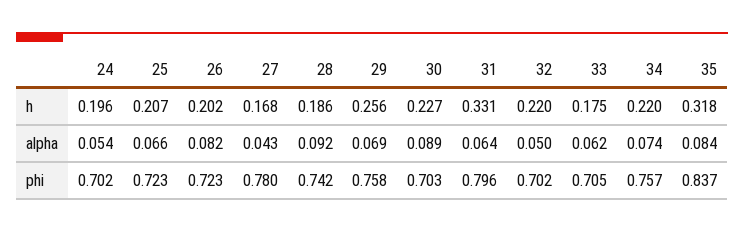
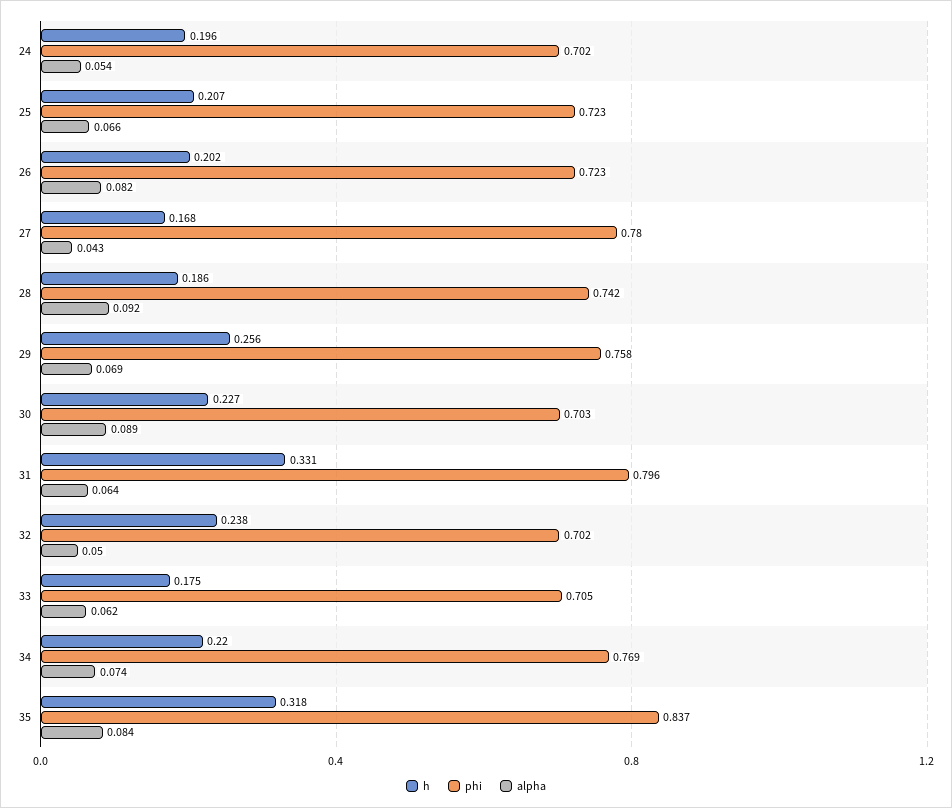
  {
    "h": {
      "24": 0.196,
      "25": 0.207,
      "26": 0.202,
      "27": 0.168,
      "28": 0.186,
      "29": 0.256,
      "30": 0.227,
      "31": 0.331,
-     "32": 0.22,
+     "32": 0.238,
      "33": 0.175,
      "34": 0.22,
      "35": 0.318
    },
    "alpha": {
      "24": 0.054,
      "25": 0.066,
      "26": 0.082,
      "27": 0.043,
      "28": 0.092,
      "29": 0.069,
      "30": 0.089,
      "31": 0.064,
      "32": 0.05,
      "33": 0.062,
      "34": 0.074,
      "35": 0.084
    },
    "phi": {
      "24": 0.702,
      "25": 0.723,
      "26": 0.723,
      "27": 0.78,
      "28": 0.742,
      "29": 0.758,
      "30": 0.703,
      "31": 0.796,
      "32": 0.702,
      "33": 0.705,
-     "34": 0.757,
+     "34": 0.769,
      "35": 0.837
    }
  }

